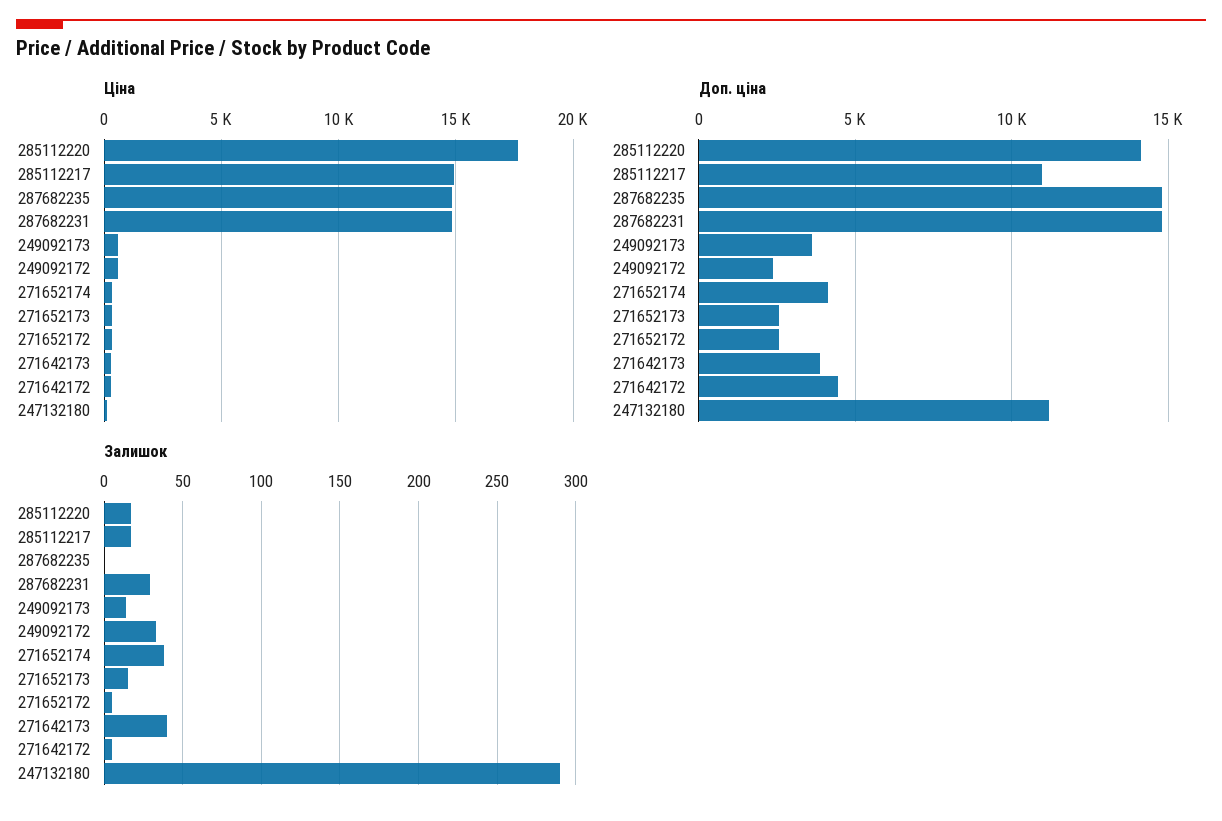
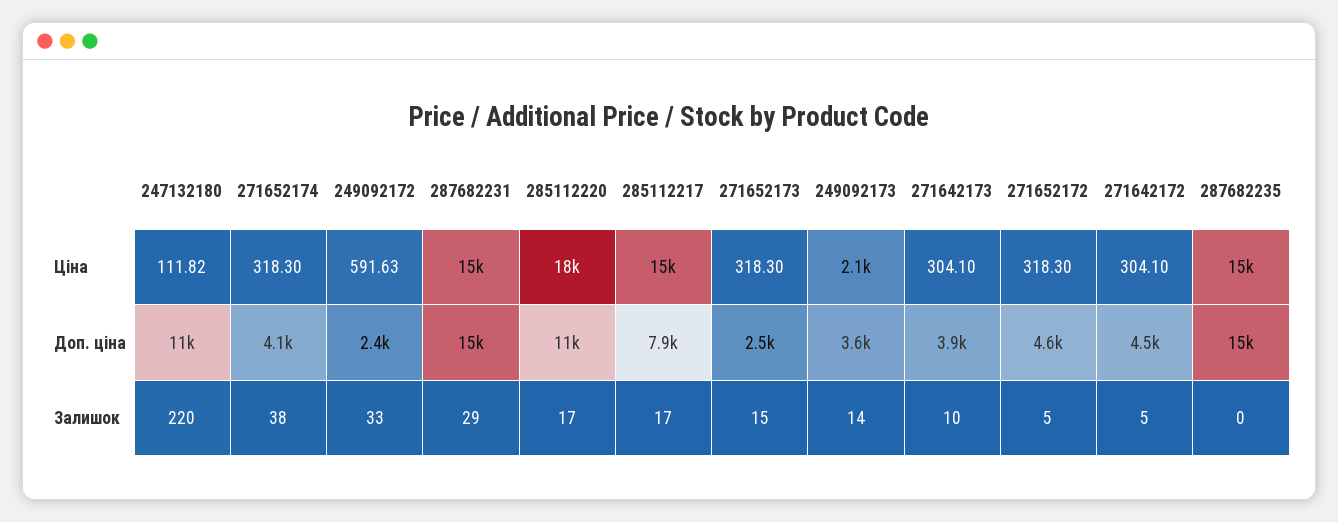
  {
    "Ціна": {
      "285112220": 18000,
      "285112217": 15000,
      "287682235": 15000,
      "287682231": 15000,
-     "249092173": 500,
+     "249092173": 2100,
      "249092172": 591.63,
      "271652174": 318.3,
      "271652173": 318.3,
      "271652172": 318.3,
      "271642173": 304.1,
      "271642172": 304.1,
      "247132180": 111.82
    },
    "Доп. ціна": {
-     "285112220": 14000,
+     "285112220": 11000,
-     "285112217": 11000,
+     "285112217": 7900,
      "287682235": 15000,
      "287682231": 15000,
      "249092173": 3600,
      "249092172": 2400,
      "271652174": 4100,
      "271652173": 2500,
-     "271652172": 2500,
+     "271652172": 4600,
      "271642173": 3900,
      "271642172": 4500,
      "247132180": 11000
    },
    "Залишок": {
      "285112220": 17,
      "285112217": 17,
      "287682235": 0,
      "287682231": 29,
      "249092173": 14,
      "249092172": 33,
      "271652174": 38,
      "271652173": 15,
      "271652172": 5,
-     "271642173": 40,
+     "271642173": 10,
      "271642172": 5,
-     "247132180": 290
+     "247132180": 220
    }
  }

